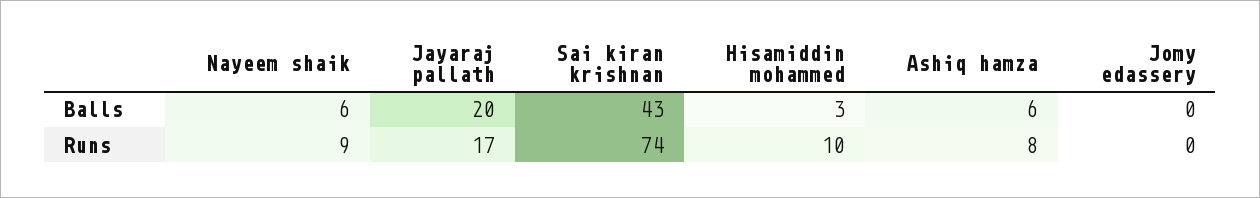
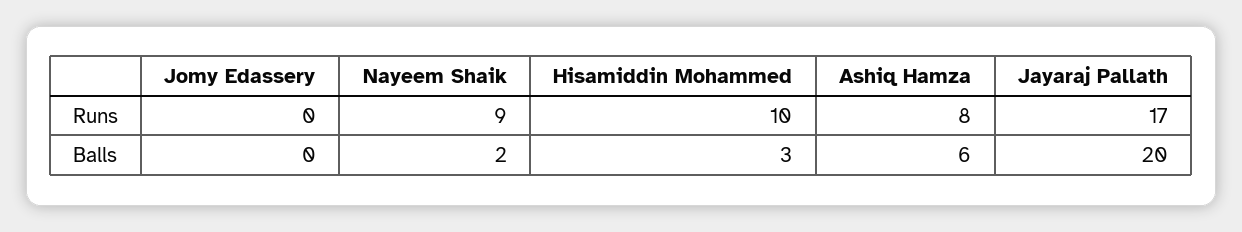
  {
    "Nayeem shaik": {
-     "Balls": 6,
+     "Balls": 2,
      "Runs": 9
    },
    "Jayaraj pallath": {
      "Balls": 20,
      "Runs": 17
    },
-   "Sai kiran krishnan": {
-     "Balls": 43,
-     "Runs": 74
-   },
    "Hisamiddin mohammed": {
      "Balls": 3,
      "Runs": 10
    },
    "Ashiq hamza": {
      "Balls": 6,
      "Runs": 8
    },
    "Jomy edassery": {
      "Balls": 0,
      "Runs": 0
    }
  }

